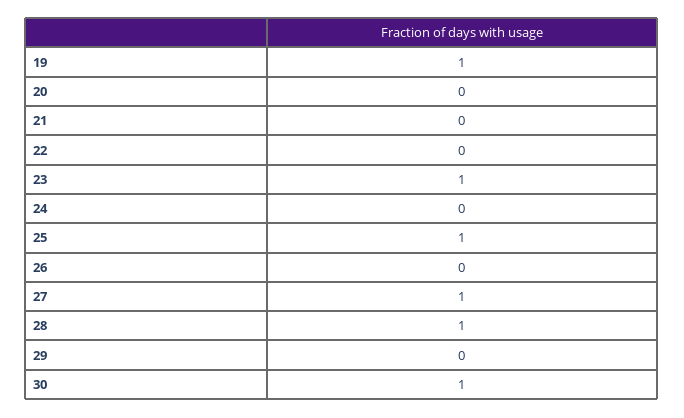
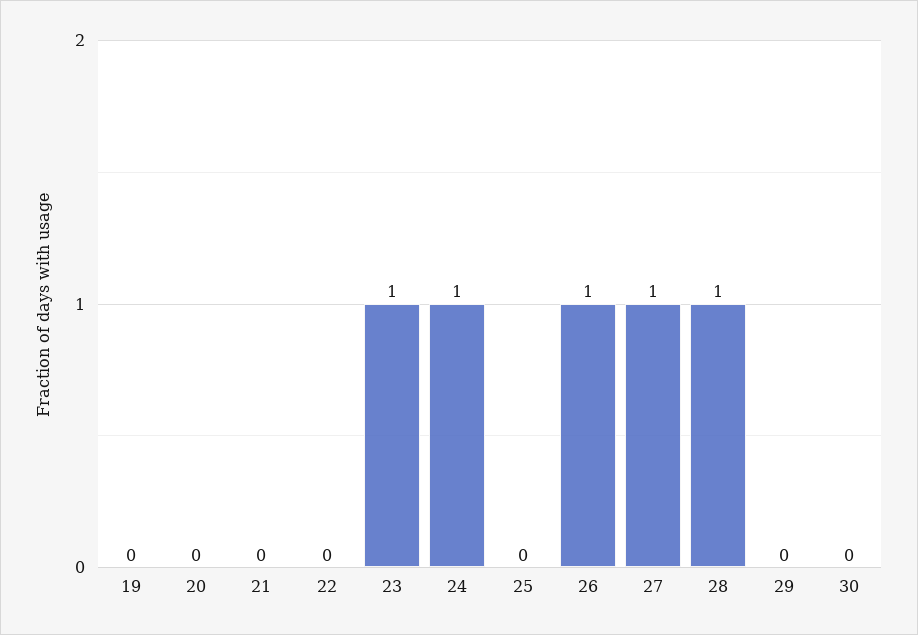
  {
-   "19": 1,
+   "19": 0,
    "20": 0,
    "21": 0,
    "22": 0,
    "23": 1,
-   "24": 0,
+   "24": 1,
-   "25": 1,
+   "25": 0,
-   "26": 0,
+   "26": 1,
    "27": 1,
    "28": 1,
    "29": 0,
-   "30": 1
+   "30": 0
  }

